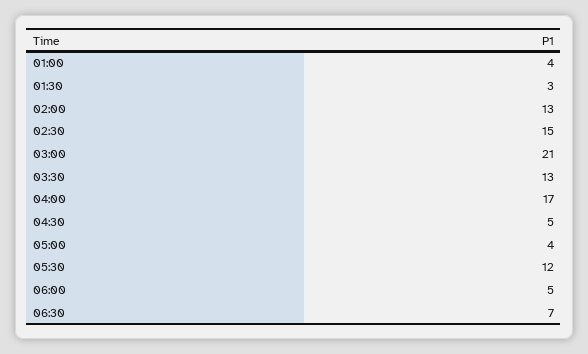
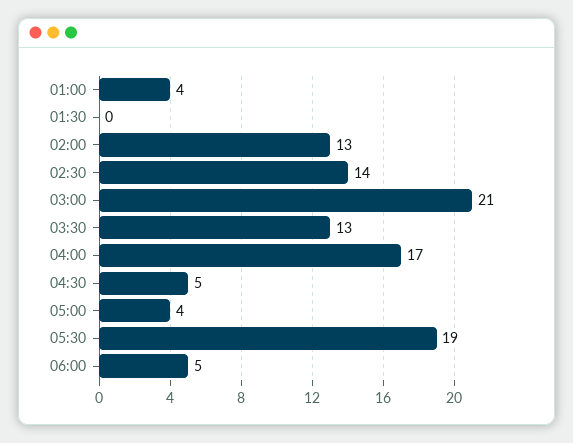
  {
    "01:00": 4,
-   "01:30": 3,
+   "01:30": 0,
    "02:00": 13,
-   "02:30": 15,
+   "02:30": 14,
    "03:00": 21,
    "03:30": 13,
    "04:00": 17,
    "04:30": 5,
    "05:00": 4,
-   "05:30": 12,
+   "05:30": 19,
-   "06:00": 5,
+   "06:00": 5
-   "06:30": 7
  }

